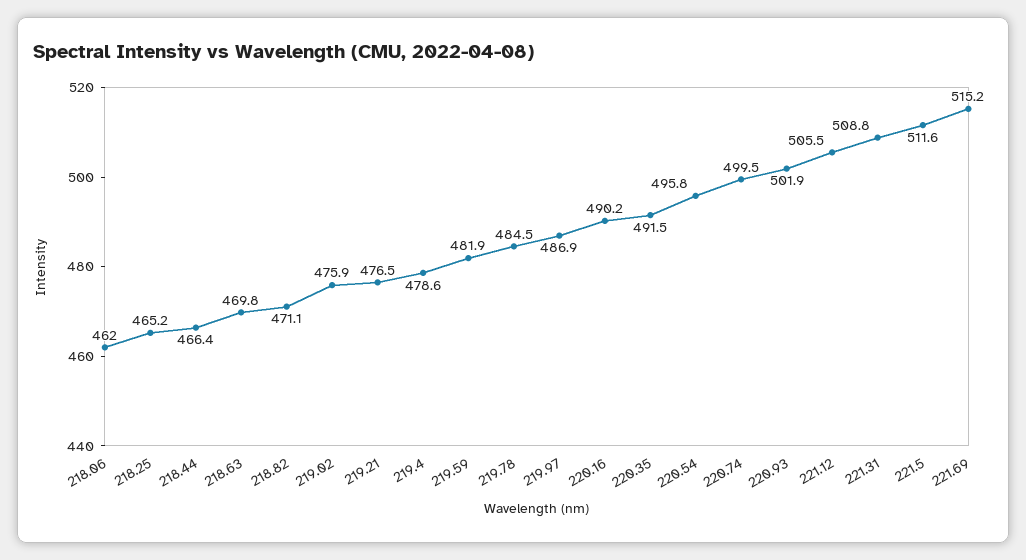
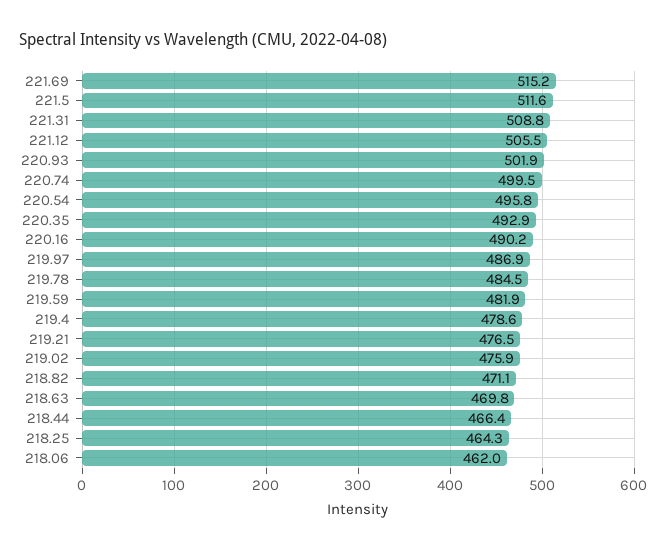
  {
    "218.06": 462,
-   "218.25": 465.2,
+   "218.25": 464.3,
    "218.44": 466.4,
    "218.63": 469.8,
    "218.82": 471.1,
    "219.02": 475.9,
    "219.21": 476.5,
    "219.4": 478.6,
    "219.59": 481.9,
    "219.78": 484.5,
    "219.97": 486.9,
    "220.16": 490.2,
-   "220.35": 491.5,
+   "220.35": 492.9,
    "220.54": 495.8,
    "220.74": 499.5,
    "220.93": 501.9,
    "221.12": 505.5,
    "221.31": 508.8,
    "221.5": 511.6,
    "221.69": 515.2
  }

